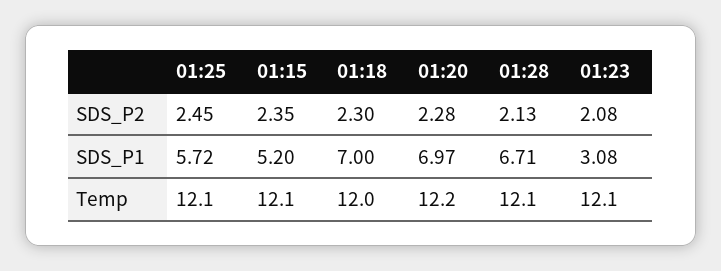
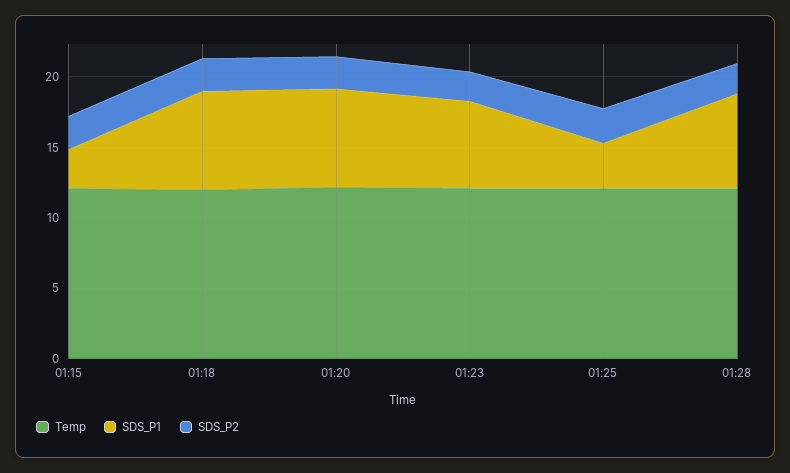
  {
    "SDS_P2": {
      "01:25": 2.45,
      "01:15": 2.35,
      "01:18": 2.3,
      "01:20": 2.28,
      "01:28": 2.13,
      "01:23": 2.08
    },
    "SDS_P1": {
-     "01:25": 5.72,
+     "01:25": 3,
-     "01:15": 5.2,
+     "01:15": 3,
      "01:18": 7,
      "01:20": 6.97,
      "01:28": 6.71,
-     "01:23": 3.08
+     "01:23": 6
    },
    "Temp": {
      "01:25": 12.1,
      "01:15": 12.1,
      "01:18": 12,
      "01:20": 12.2,
      "01:28": 12.1,
      "01:23": 12.1
    }
  }

